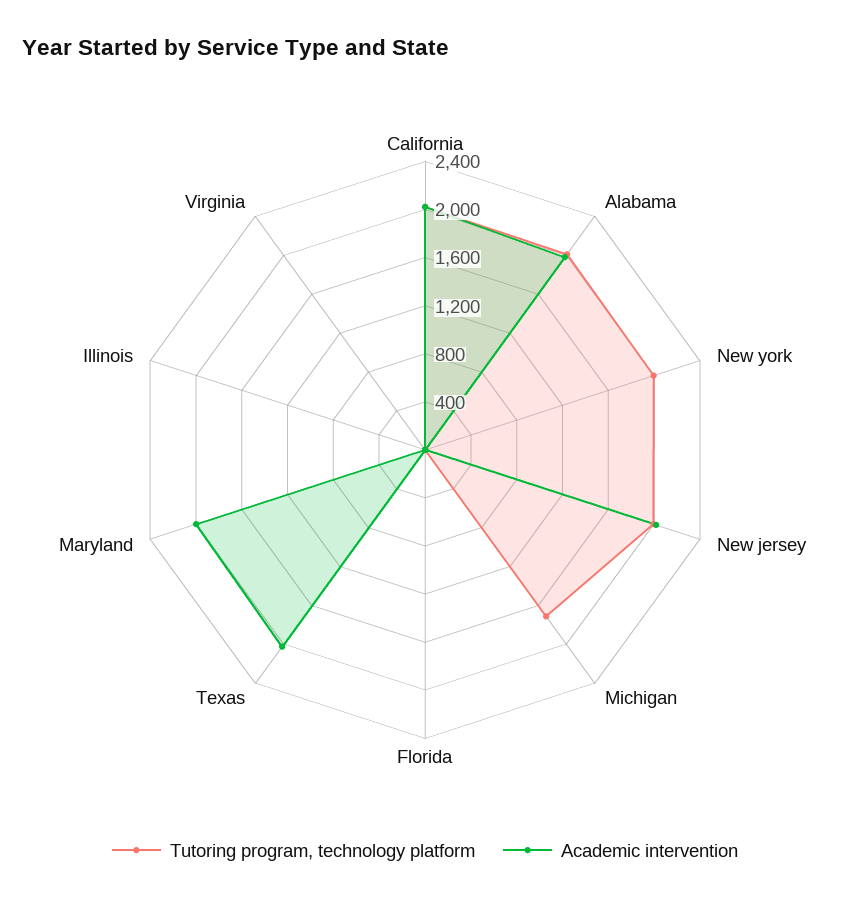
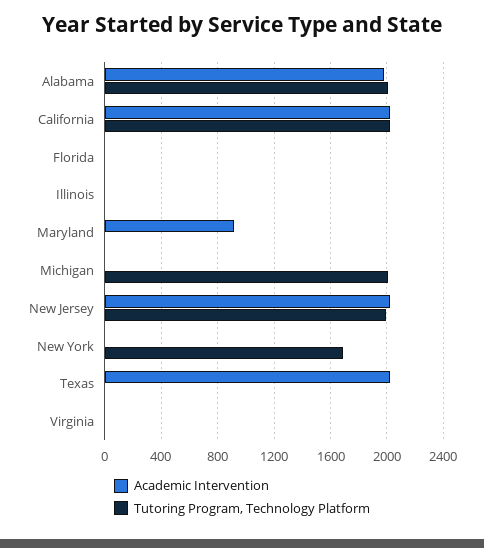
  {
    "Tutoring program, technology platform": {
      "California": 2000,
      "Alabama": 2000,
-     "New york": 2000,
+     "New york": 1700,
      "New jersey": 2000,
-     "Michigan": 1700,
+     "Michigan": 2000,
      "Florida": 0,
      "Texas": 0,
      "Maryland": 0,
      "Illinois": 0,
      "Virginia": 0
    },
    "Academic intervention": {
      "California": 2000,
      "Alabama": 2000,
      "New york": 0,
      "New jersey": 2000,
      "Michigan": 0,
      "Florida": 0,
      "Texas": 2000,
-     "Maryland": 2000,
+     "Maryland": 900,
      "Illinois": 0,
      "Virginia": 0
    }
  }

